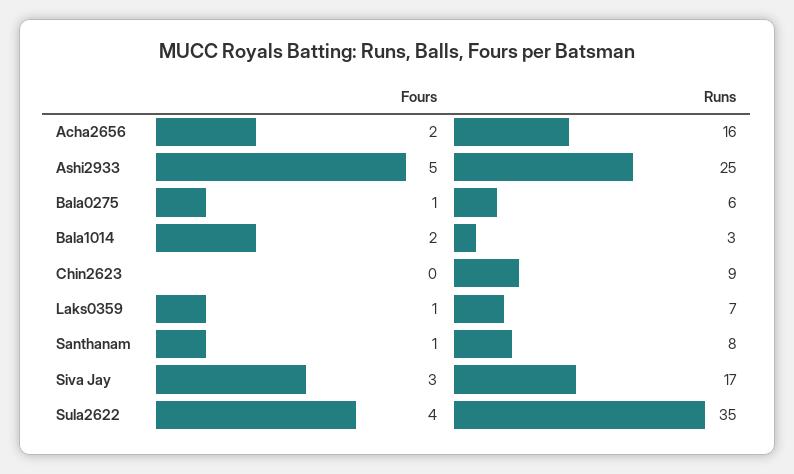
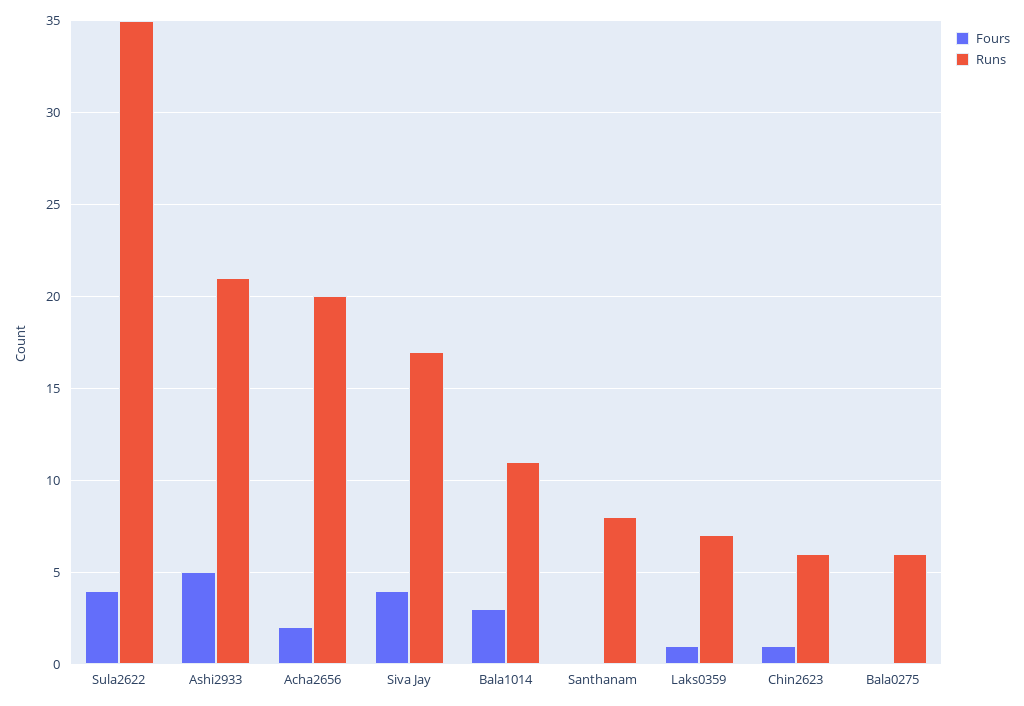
  {
    "Fours": {
      "Acha2656": 2,
      "Ashi2933": 5,
-     "Bala0275": 1,
+     "Bala0275": 0,
-     "Bala1014": 2,
+     "Bala1014": 3,
-     "Chin2623": 0,
+     "Chin2623": 1,
      "Laks0359": 1,
-     "Santhanam": 1,
+     "Santhanam": 0,
-     "Siva Jay": 3,
+     "Siva Jay": 4,
      "Sula2622": 4
    },
    "Runs": {
-     "Acha2656": 16,
+     "Acha2656": 20,
-     "Ashi2933": 25,
+     "Ashi2933": 21,
      "Bala0275": 6,
-     "Bala1014": 3,
+     "Bala1014": 11,
-     "Chin2623": 9,
+     "Chin2623": 6,
      "Laks0359": 7,
      "Santhanam": 8,
      "Siva Jay": 17,
      "Sula2622": 35
    }
  }

